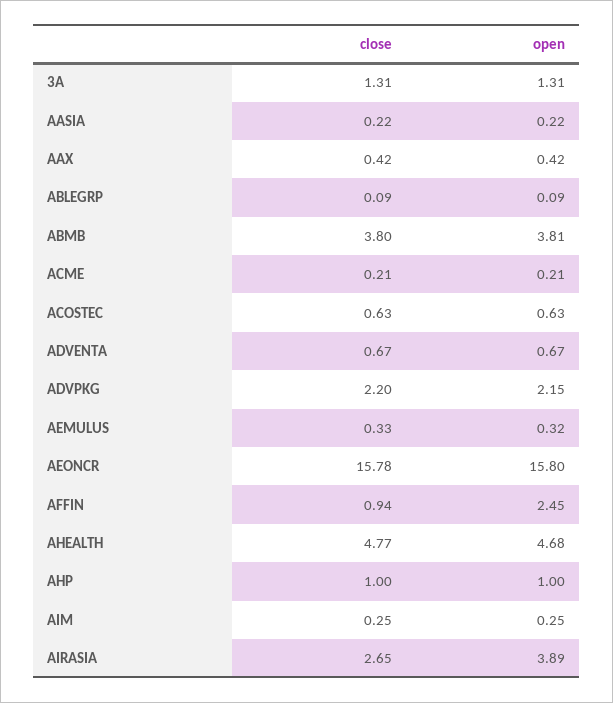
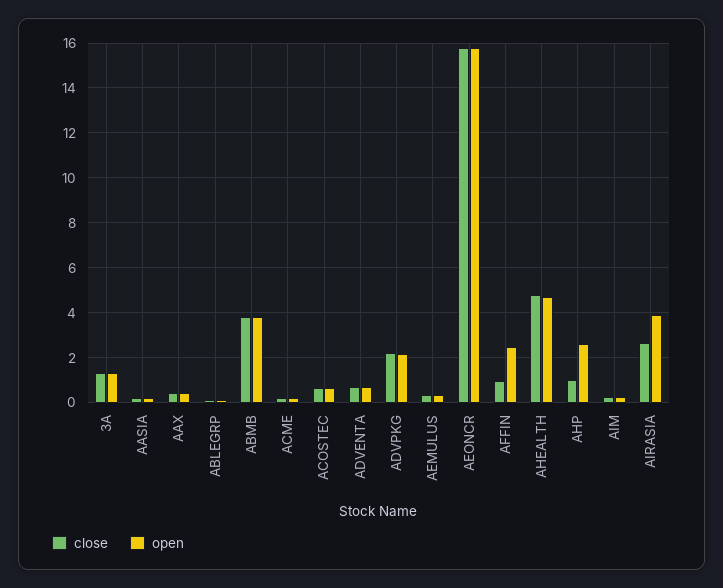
  {
    "close": {
      "3A": 1.31,
      "AASIA": 0.22,
      "AAX": 0.42,
      "ABLEGRP": 0.09,
      "ABMB": 3.8,
      "ACME": 0.21,
      "ACOSTEC": 0.63,
      "ADVENTA": 0.67,
      "ADVPKG": 2.2,
      "AEMULUS": 0.33,
      "AEONCR": 15.78,
      "AFFIN": 0.94,
      "AHEALTH": 4.77,
      "AHP": 1,
      "AIM": 0.25,
      "AIRASIA": 2.65
    },
    "open": {
      "3A": 1.31,
      "AASIA": 0.22,
      "AAX": 0.42,
      "ABLEGRP": 0.09,
      "ABMB": 3.81,
      "ACME": 0.21,
      "ACOSTEC": 0.63,
      "ADVENTA": 0.67,
      "ADVPKG": 2.15,
      "AEMULUS": 0.32,
      "AEONCR": 15.8,
      "AFFIN": 2.45,
      "AHEALTH": 4.68,
-     "AHP": 1,
+     "AHP": 2.5,
      "AIM": 0.25,
      "AIRASIA": 3.89
    }
  }

